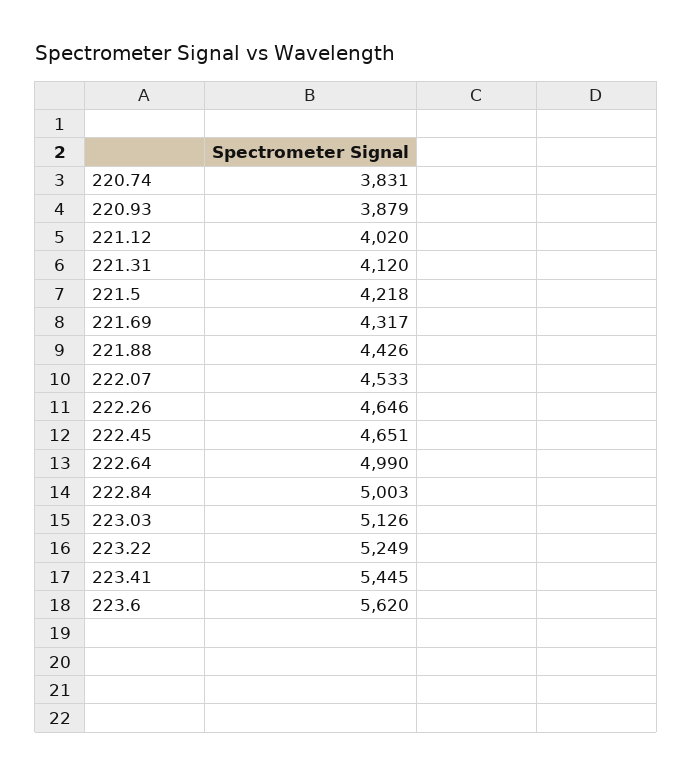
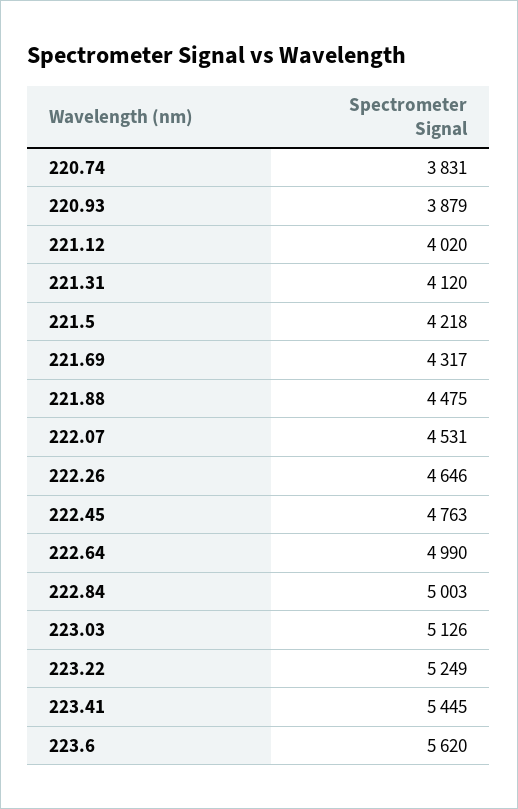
  {
    "220.74": 3831,
    "220.93": 3879,
    "221.12": 4020,
    "221.31": 4120,
    "221.5": 4218,
    "221.69": 4317,
-   "221.88": 4426,
+   "221.88": 4475,
-   "222.07": 4533,
+   "222.07": 4531,
    "222.26": 4646,
-   "222.45": 4651,
+   "222.45": 4763,
    "222.64": 4990,
    "222.84": 5003,
    "223.03": 5126,
    "223.22": 5249,
    "223.41": 5445,
    "223.6": 5620
  }

